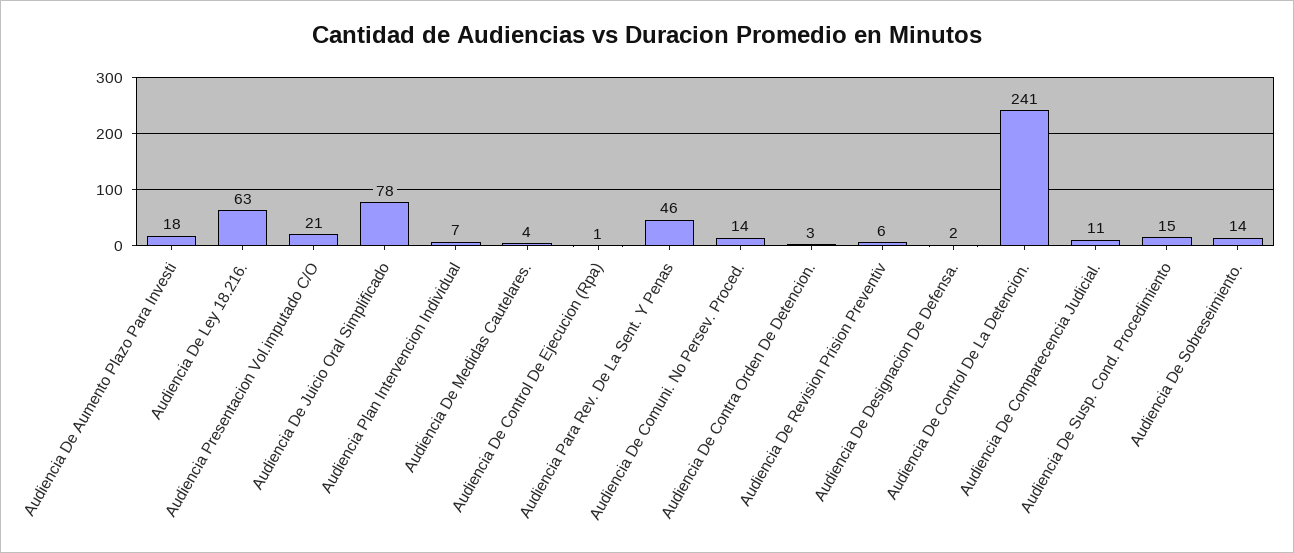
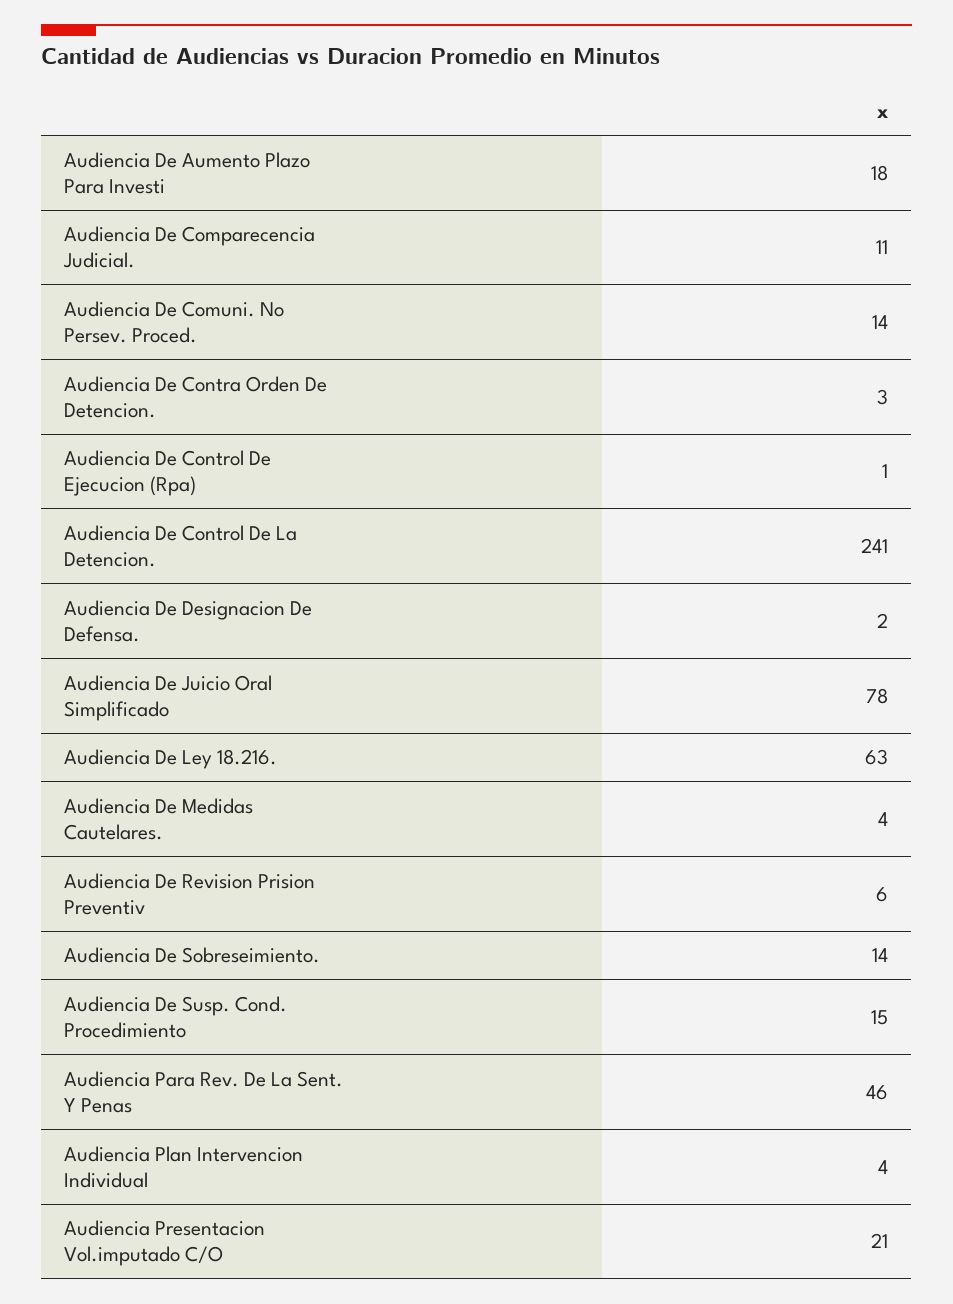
  {
    "Audiencia De Aumento Plazo Para Investi": 18,
    "Audiencia De Ley 18.216.": 63,
    "Audiencia Presentacion Vol.imputado C/O": 21,
    "Audiencia De Juicio Oral Simplificado": 78,
-   "Audiencia Plan Intervencion Individual": 7,
+   "Audiencia Plan Intervencion Individual": 4,
    "Audiencia De Medidas Cautelares.": 4,
    "Audiencia De Control De Ejecucion (Rpa)": 1,
    "Audiencia Para Rev. De La Sent. Y Penas": 46,
    "Audiencia De Comuni. No Persev. Proced.": 14,
    "Audiencia De Contra Orden De Detencion.": 3,
    "Audiencia De Revision Prision Preventiv": 6,
    "Audiencia De Designacion De Defensa.": 2,
    "Audiencia De Control De La Detencion.": 241,
    "Audiencia De Comparecencia Judicial.": 11,
    "Audiencia De Susp. Cond. Procedimiento": 15,
    "Audiencia De Sobreseimiento.": 14
  }

